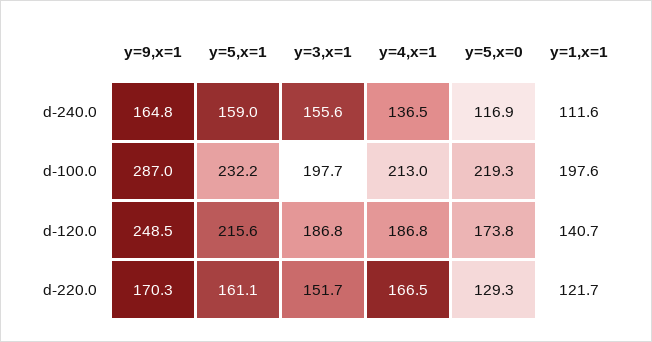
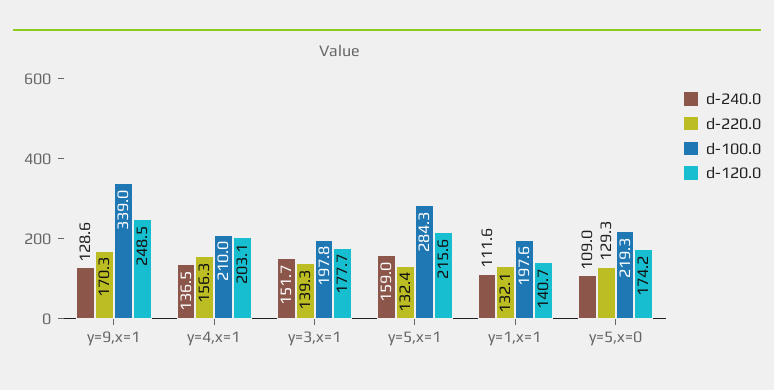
  {
    "d-240.0": {
-     "y=9,x=1": 164.8,
+     "y=9,x=1": 128.6,
      "y=5,x=1": 159,
-     "y=3,x=1": 155.6,
+     "y=3,x=1": 151.7,
      "y=4,x=1": 136.5,
-     "y=5,x=0": 116.9,
+     "y=5,x=0": 109,
      "y=1,x=1": 111.6
    },
    "d-100.0": {
-     "y=9,x=1": 287,
+     "y=9,x=1": 339,
-     "y=5,x=1": 232.2,
+     "y=5,x=1": 284.3,
-     "y=3,x=1": 197.7,
+     "y=3,x=1": 197.8,
-     "y=4,x=1": 213,
+     "y=4,x=1": 210,
      "y=5,x=0": 219.3,
      "y=1,x=1": 197.6
    },
    "d-120.0": {
      "y=9,x=1": 248.5,
      "y=5,x=1": 215.6,
-     "y=3,x=1": 186.8,
+     "y=3,x=1": 177.7,
-     "y=4,x=1": 186.8,
+     "y=4,x=1": 203.1,
-     "y=5,x=0": 173.8,
+     "y=5,x=0": 174.2,
      "y=1,x=1": 140.7
    },
    "d-220.0": {
      "y=9,x=1": 170.3,
-     "y=5,x=1": 161.1,
+     "y=5,x=1": 132.4,
-     "y=3,x=1": 151.7,
+     "y=3,x=1": 139.3,
-     "y=4,x=1": 166.5,
+     "y=4,x=1": 156.3,
      "y=5,x=0": 129.3,
-     "y=1,x=1": 121.7
+     "y=1,x=1": 132.1
    }
  }

